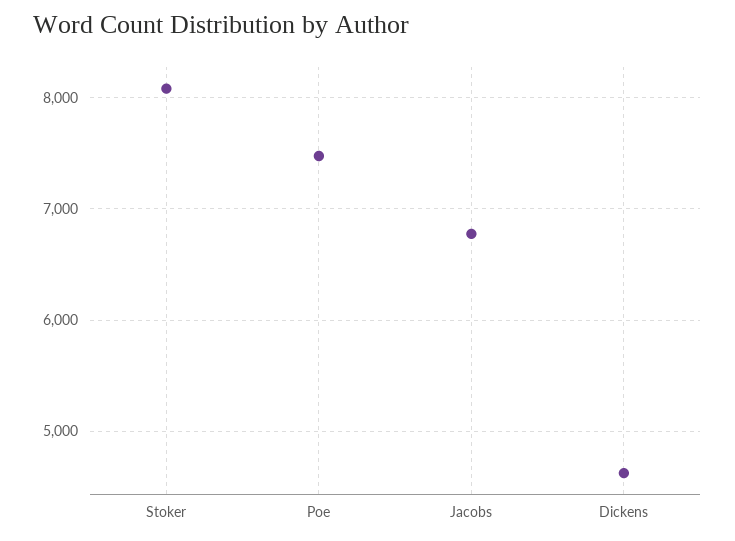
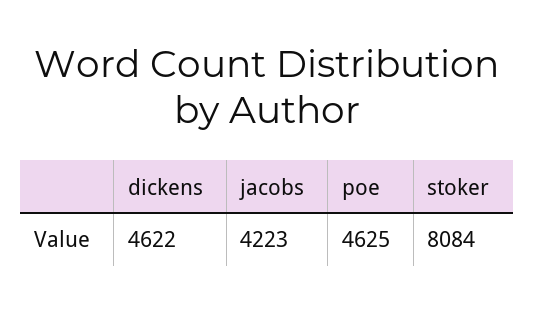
  {
    "Stoker": 8084,
-   "Poe": 7500,
+   "Poe": 4625,
-   "Jacobs": 6800,
+   "Jacobs": 4223,
    "Dickens": 4622
  }

